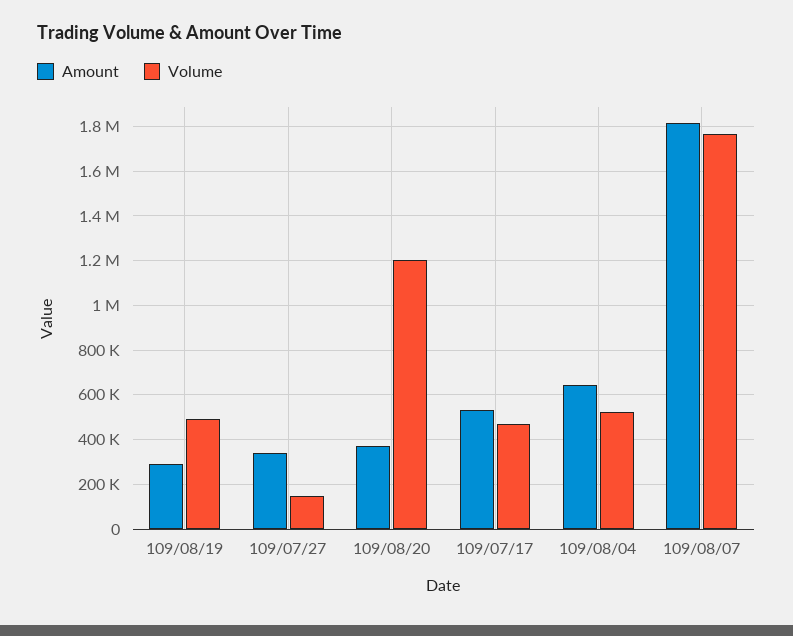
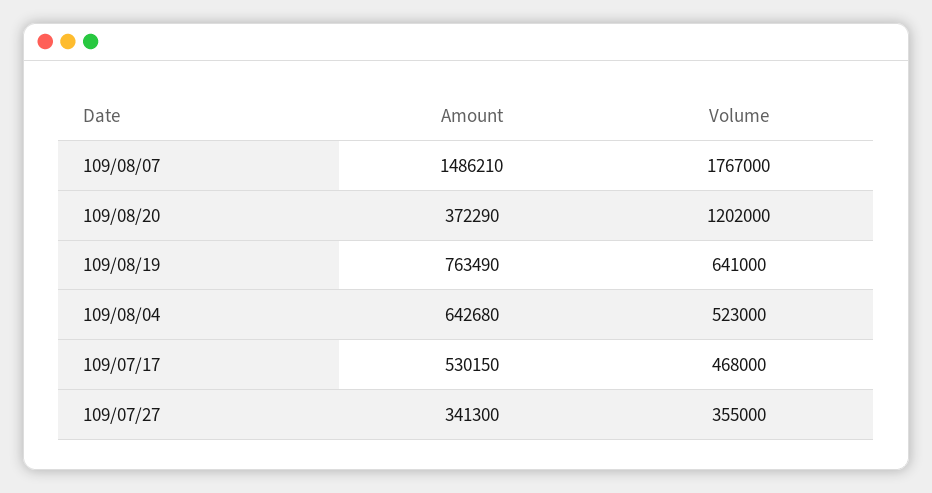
  {
    "Amount": {
-     "109/08/19": 300000,
+     "109/08/19": 763490,
      "109/07/27": 341300,
      "109/08/20": 372290,
      "109/07/17": 530150,
      "109/08/04": 642680,
-     "109/08/07": 1800000
+     "109/08/07": 1486210
    },
    "Volume": {
-     "109/08/19": 500000,
+     "109/08/19": 641000,
-     "109/07/27": 150000,
+     "109/07/27": 355000,
      "109/08/20": 1202000,
      "109/07/17": 468000,
      "109/08/04": 523000,
      "109/08/07": 1767000
    }
  }

